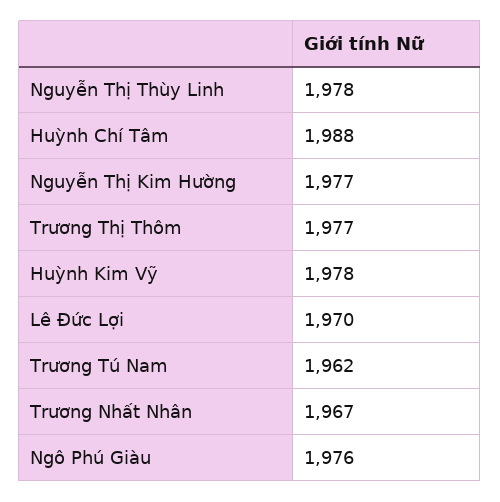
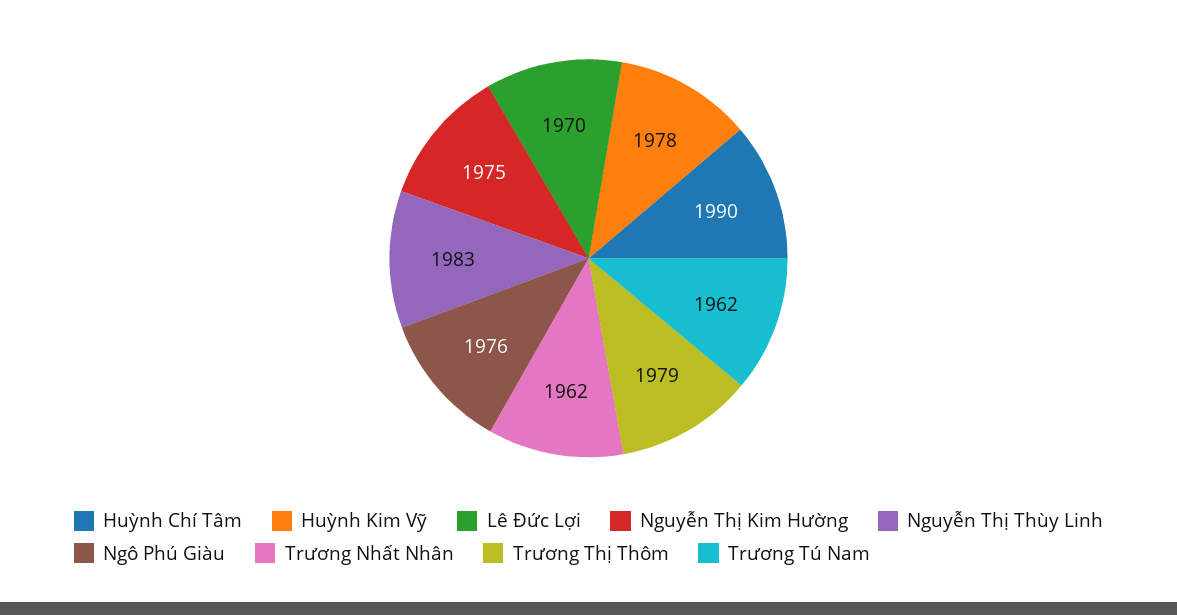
  {
-   "Nguyễn Thị Thùy Linh": 1978,
+   "Nguyễn Thị Thùy Linh": 1983,
-   "Huỳnh Chí Tâm": 1988,
+   "Huỳnh Chí Tâm": 1990,
-   "Nguyễn Thị Kim Hường": 1977,
+   "Nguyễn Thị Kim Hường": 1975,
-   "Trương Thị Thôm": 1977,
+   "Trương Thị Thôm": 1979,
    "Huỳnh Kim Vỹ": 1978,
    "Lê Đức Lợi": 1970,
    "Trương Tú Nam": 1962,
-   "Trương Nhất Nhân": 1967,
+   "Trương Nhất Nhân": 1962,
    "Ngô Phú Giàu": 1976
  }

